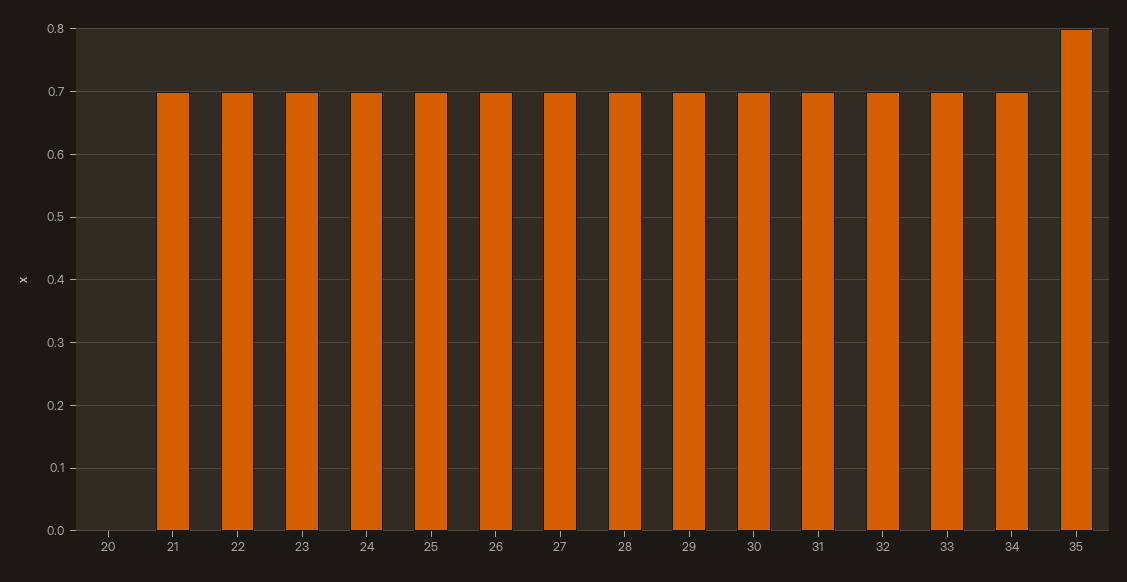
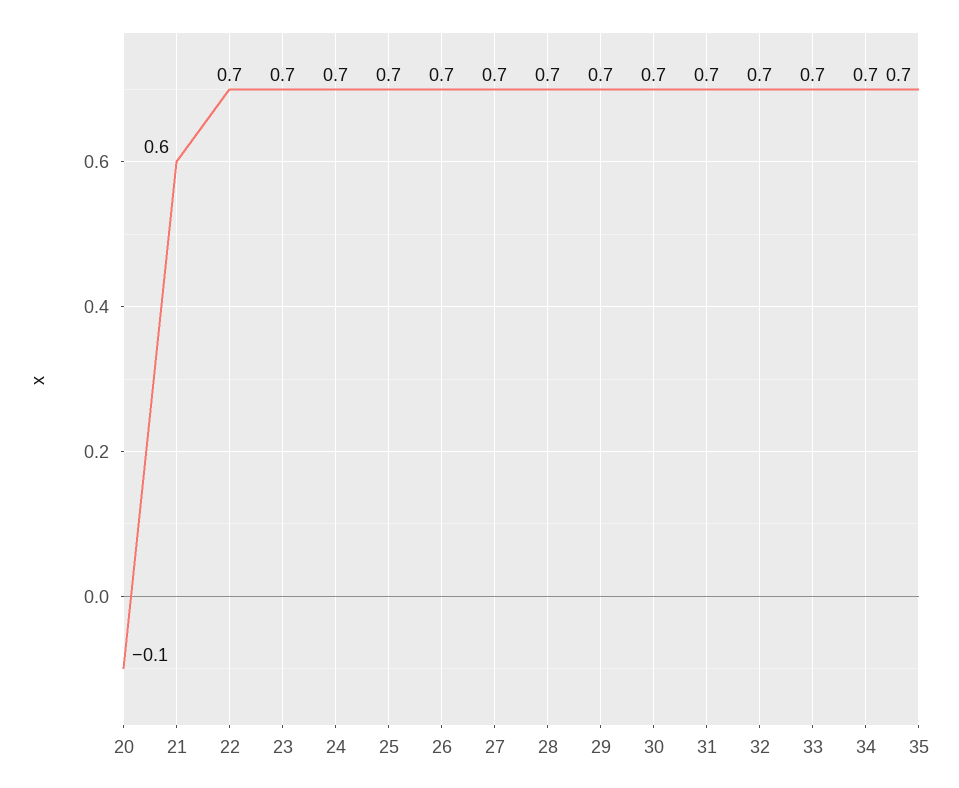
  {
-   "20": 0,
+   "20": -0.1,
-   "21": 0.7,
+   "21": 0.6,
    "22": 0.7,
    "23": 0.7,
    "24": 0.7,
    "25": 0.7,
    "26": 0.7,
    "27": 0.7,
    "28": 0.7,
    "29": 0.7,
    "30": 0.7,
    "31": 0.7,
    "32": 0.7,
    "33": 0.7,
    "34": 0.7,
-   "35": 0.8
+   "35": 0.7
  }

